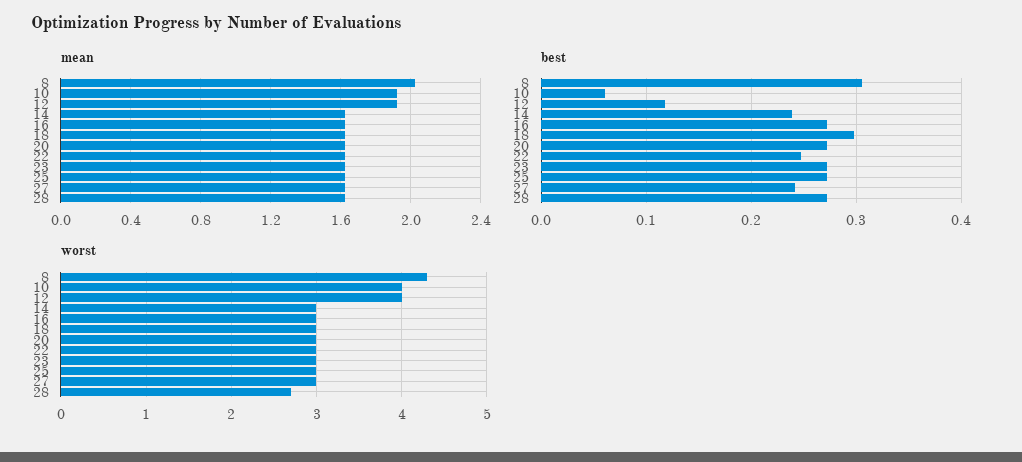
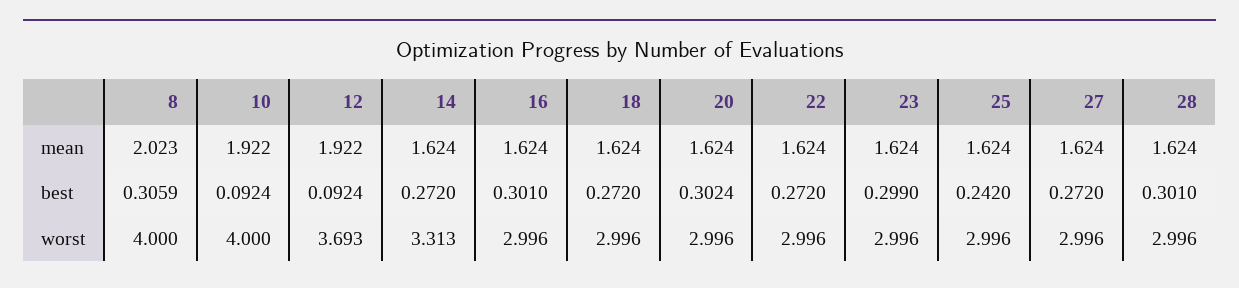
  {
    "mean": {
      "8": 2.023,
      "10": 1.922,
      "12": 1.922,
      "14": 1.624,
      "16": 1.624,
      "18": 1.624,
      "20": 1.624,
      "22": 1.624,
      "23": 1.624,
      "25": 1.624,
      "27": 1.624,
      "28": 1.624
    },
    "best": {
      "8": 0.3059,
-     "10": 0.06,
+     "10": 0.0924,
-     "12": 0.12,
+     "12": 0.0924,
-     "14": 0.24,
+     "14": 0.272,
-     "16": 0.27,
+     "16": 0.301,
-     "18": 0.3,
+     "18": 0.272,
-     "20": 0.27,
+     "20": 0.3024,
-     "22": 0.25,
+     "22": 0.272,
-     "23": 0.27,
+     "23": 0.299,
-     "25": 0.27,
+     "25": 0.242,
-     "27": 0.24,
+     "27": 0.272,
-     "28": 0.27
+     "28": 0.301
    },
    "worst": {
-     "8": 4.3,
+     "8": 4,
      "10": 4,
-     "12": 4,
+     "12": 3.693,
-     "14": 3,
+     "14": 3.313,
      "16": 2.996,
      "18": 2.996,
      "20": 2.996,
      "22": 2.996,
      "23": 2.996,
      "25": 2.996,
      "27": 2.996,
-     "28": 2.7
+     "28": 2.996
    }
  }

